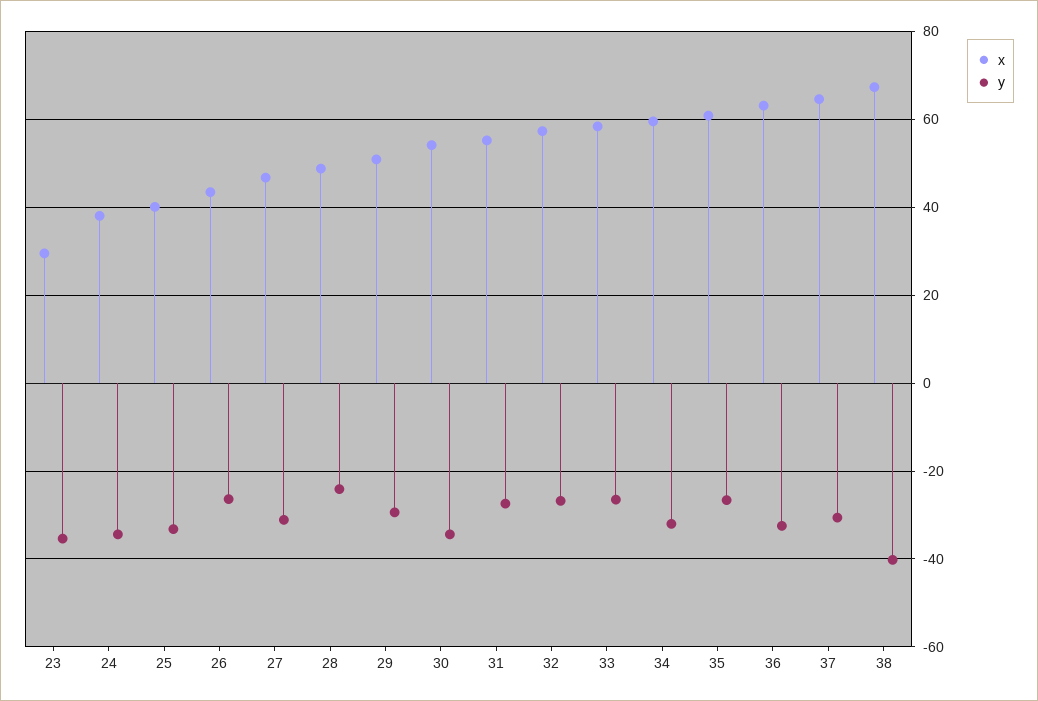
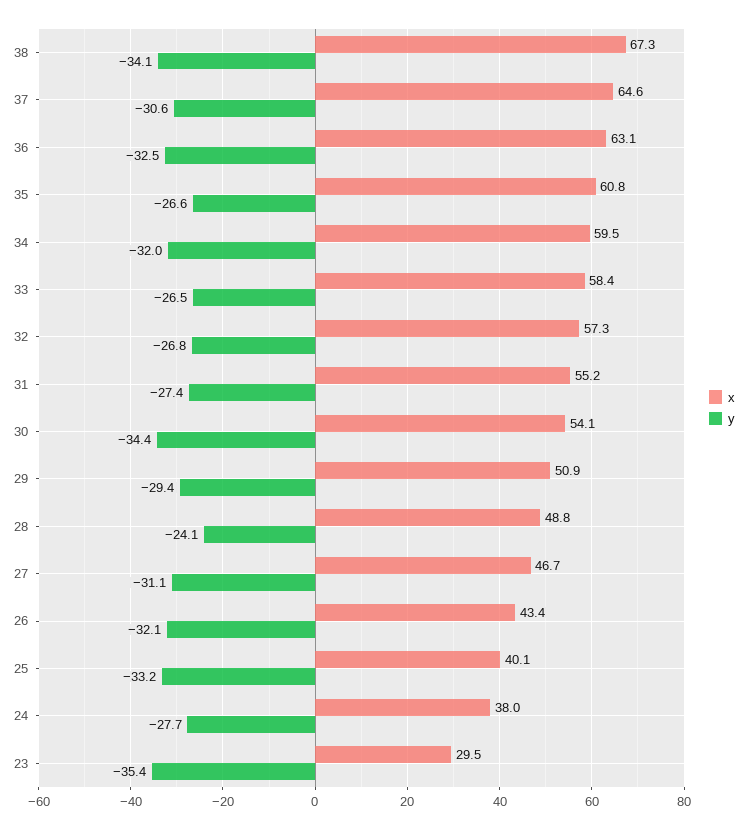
  {
    "x": {
      "23": 29.5,
      "24": 38,
      "25": 40.1,
      "26": 43.4,
      "27": 46.7,
      "28": 48.8,
      "29": 50.9,
      "30": 54.1,
      "31": 55.2,
      "32": 57.3,
      "33": 58.4,
      "34": 59.5,
      "35": 60.8,
      "36": 63.1,
      "37": 64.6,
      "38": 67.3
    },
    "y": {
      "23": -35.4,
-     "24": -34,
+     "24": -27.7,
      "25": -33.2,
-     "26": -26,
+     "26": -32.1,
      "27": -31.1,
      "28": -24.1,
      "29": -29.4,
      "30": -34.4,
      "31": -27.4,
      "32": -26.8,
      "33": -26.5,
      "34": -32,
      "35": -26.6,
      "36": -32.5,
      "37": -30.6,
-     "38": -40
+     "38": -34.1
    }
  }

